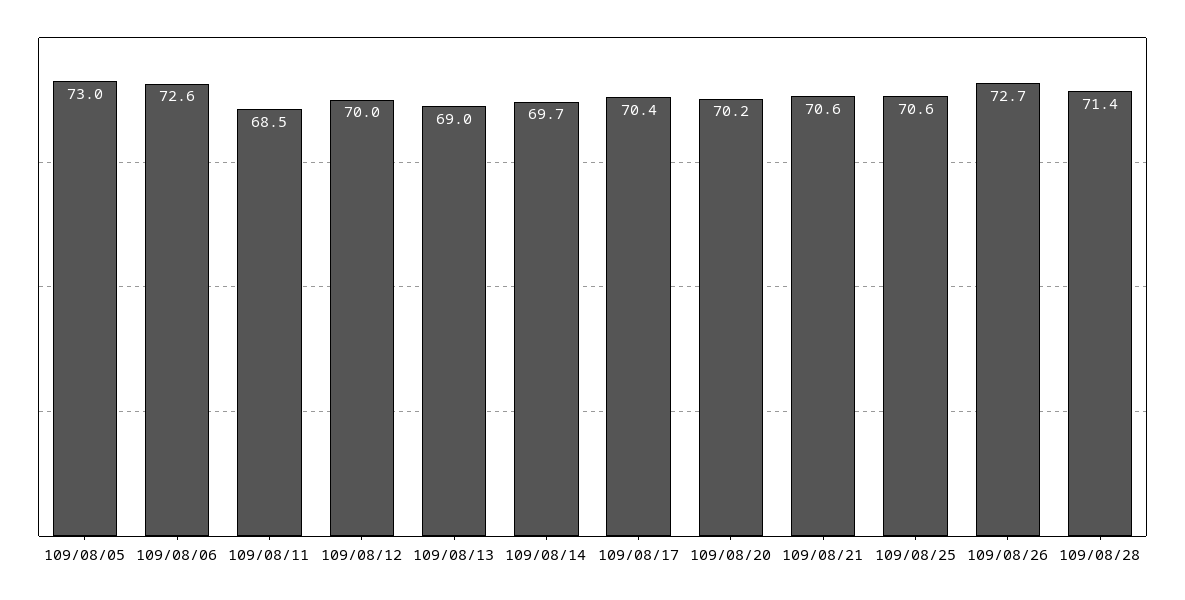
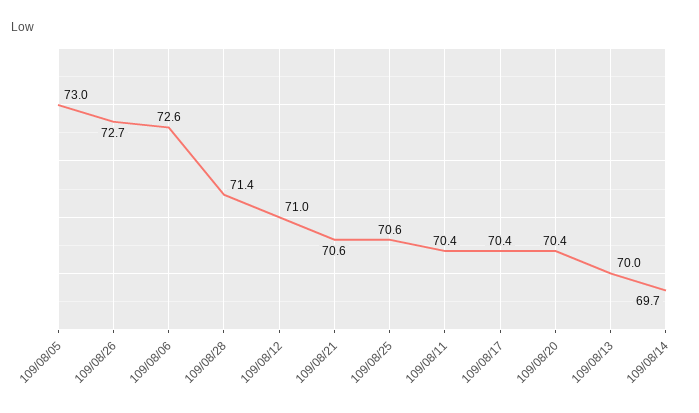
  {
    "109/08/05": 73,
    "109/08/06": 72.6,
-   "109/08/11": 68.5,
+   "109/08/11": 70.4,
-   "109/08/12": 70,
+   "109/08/12": 71,
-   "109/08/13": 69,
+   "109/08/13": 70,
    "109/08/14": 69.7,
    "109/08/17": 70.4,
-   "109/08/20": 70.2,
+   "109/08/20": 70.4,
    "109/08/21": 70.6,
    "109/08/25": 70.6,
    "109/08/26": 72.7,
    "109/08/28": 71.4
  }

